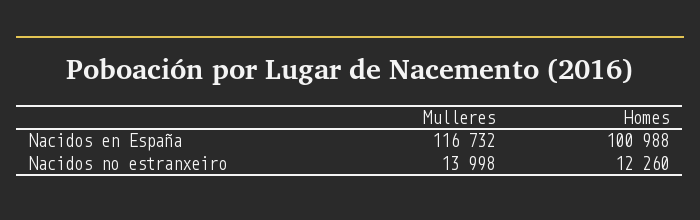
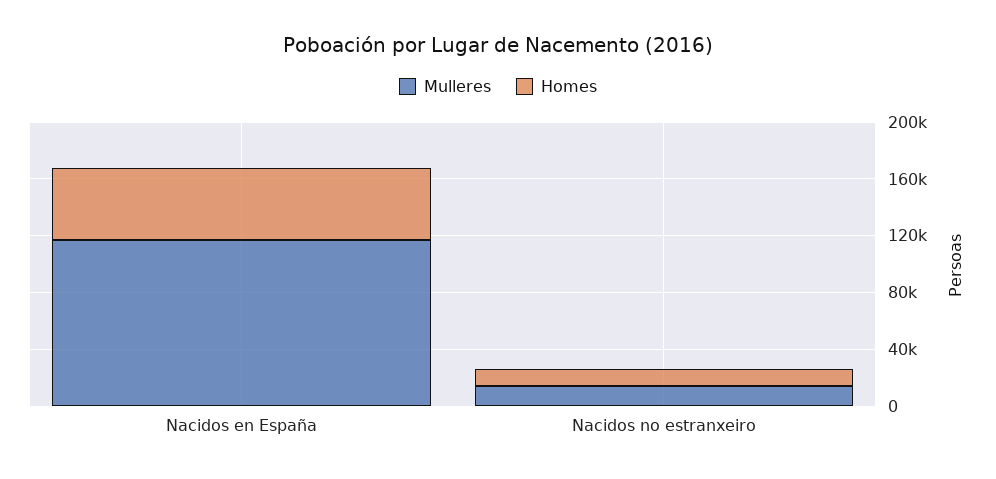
  {
    "Mulleres": {
      "Nacidos en España": 116732,
      "Nacidos no estranxeiro": 13998
    },
    "Homes": {
-     "Nacidos en España": 100988,
+     "Nacidos en España": 50000,
      "Nacidos no estranxeiro": 12260
    }
  }

